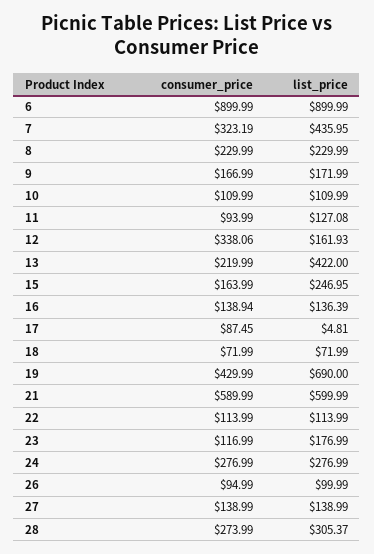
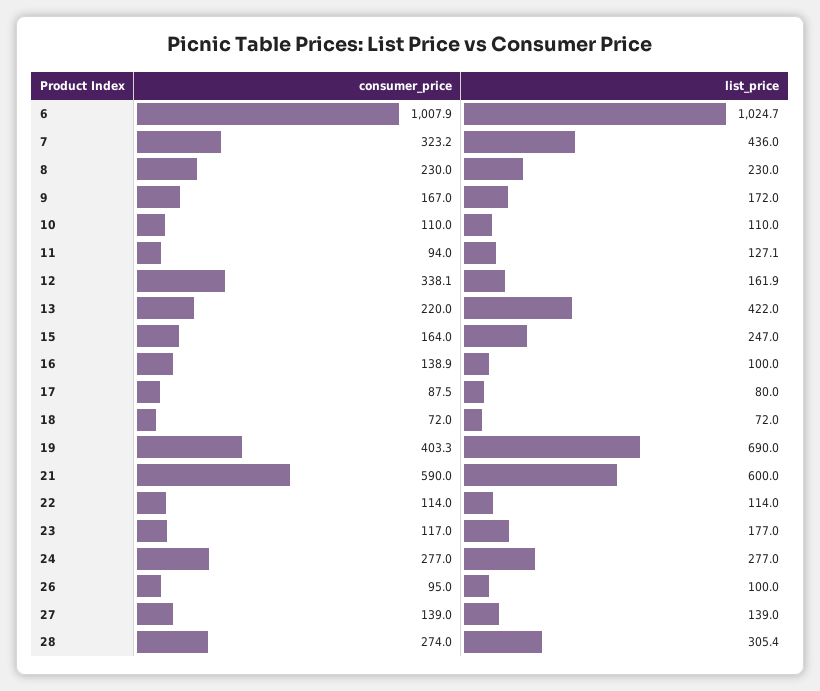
  {
    "consumer_price": {
-     "6": 899.99,
+     "6": 1007.9,
      "7": 323.19,
      "8": 229.99,
      "9": 166.99,
      "10": 109.99,
      "11": 93.99,
      "12": 338.06,
      "13": 219.99,
      "15": 163.99,
      "16": 138.94,
      "17": 87.45,
      "18": 71.99,
-     "19": 429.99,
+     "19": 403.3,
      "21": 589.99,
      "22": 113.99,
      "23": 116.99,
      "24": 276.99,
      "26": 94.99,
      "27": 138.99,
      "28": 273.99
    },
    "list_price": {
-     "6": 899.99,
+     "6": 1024.7,
      "7": 435.95,
      "8": 229.99,
      "9": 171.99,
      "10": 109.99,
      "11": 127.08,
      "12": 161.93,
      "13": 422,
      "15": 246.95,
-     "16": 136.39,
+     "16": 100,
-     "17": 4.81,
+     "17": 80,
      "18": 71.99,
      "19": 690,
      "21": 599.99,
      "22": 113.99,
      "23": 176.99,
      "24": 276.99,
      "26": 99.99,
      "27": 138.99,
      "28": 305.37
    }
  }

